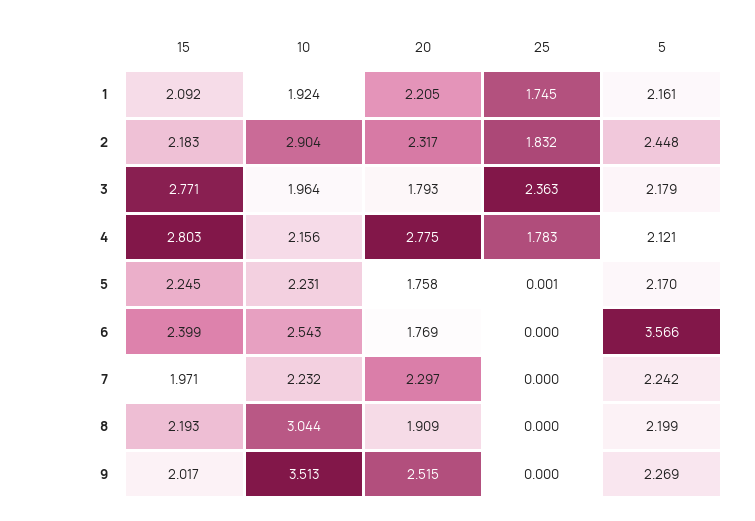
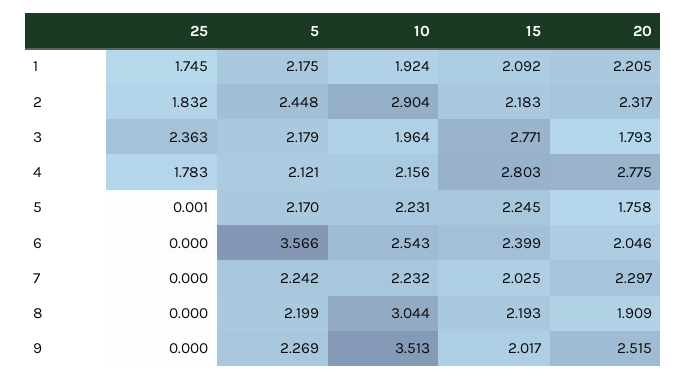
  {
    "15": {
      "1": 2.092,
      "2": 2.183,
      "3": 2.771,
      "4": 2.803,
      "5": 2.245,
      "6": 2.399,
-     "7": 1.971,
+     "7": 2.025,
      "8": 2.193,
      "9": 2.017
    },
    "10": {
      "1": 1.924,
      "2": 2.904,
      "3": 1.964,
      "4": 2.156,
      "5": 2.231,
      "6": 2.543,
      "7": 2.232,
      "8": 3.044,
      "9": 3.513
    },
    "20": {
      "1": 2.205,
      "2": 2.317,
      "3": 1.793,
      "4": 2.775,
      "5": 1.758,
-     "6": 1.769,
+     "6": 2.046,
      "7": 2.297,
      "8": 1.909,
      "9": 2.515
    },
    "25": {
      "1": 1.745,
      "2": 1.832,
      "3": 2.363,
      "4": 1.783,
      "5": 0.001,
      "6": 0,
      "7": 0,
      "8": 0,
      "9": 0
    },
    "5": {
-     "1": 2.161,
+     "1": 2.175,
      "2": 2.448,
      "3": 2.179,
      "4": 2.121,
      "5": 2.17,
      "6": 3.566,
      "7": 2.242,
      "8": 2.199,
      "9": 2.269
    }
  }

